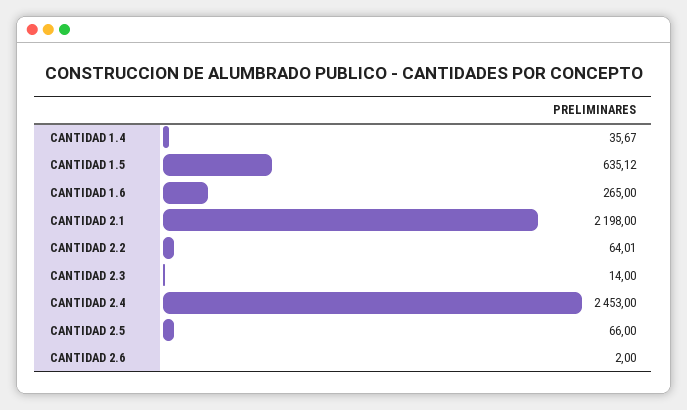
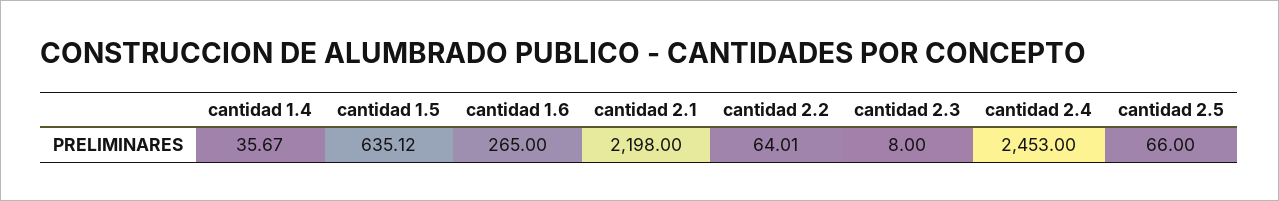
  {
    "CANTIDAD 1.4": 35.67,
    "CANTIDAD 1.5": 635.12,
    "CANTIDAD 1.6": 265,
    "CANTIDAD 2.1": 2198,
    "CANTIDAD 2.2": 64.01,
-   "CANTIDAD 2.3": 14,
+   "CANTIDAD 2.3": 8,
    "CANTIDAD 2.4": 2453,
-   "CANTIDAD 2.5": 66,
+   "CANTIDAD 2.5": 66
-   "CANTIDAD 2.6": 2
  }

